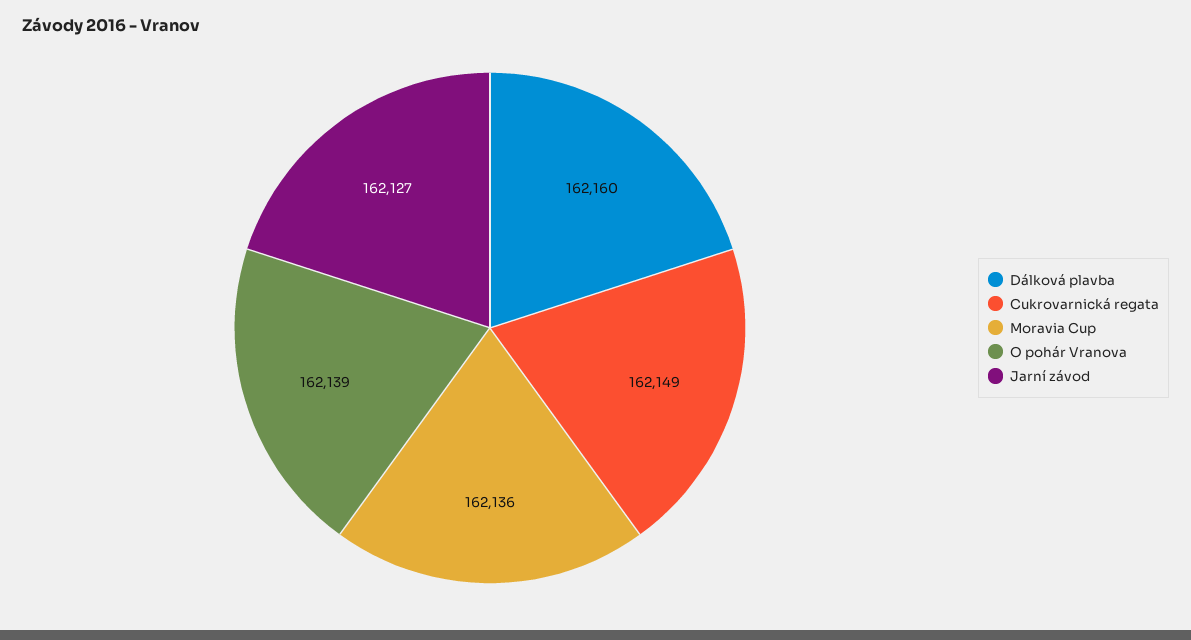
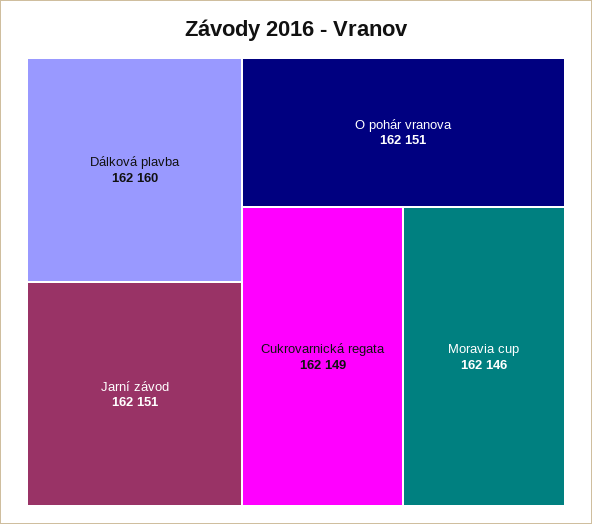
  {
    "Dálková plavba": 162160,
    "Cukrovarnická regata": 162149,
-   "Moravia Cup": 162136,
+   "Moravia Cup": 162146,
-   "O pohár Vranova": 162139,
+   "O pohár Vranova": 162151,
-   "Jarní závod": 162127
+   "Jarní závod": 162151
  }

